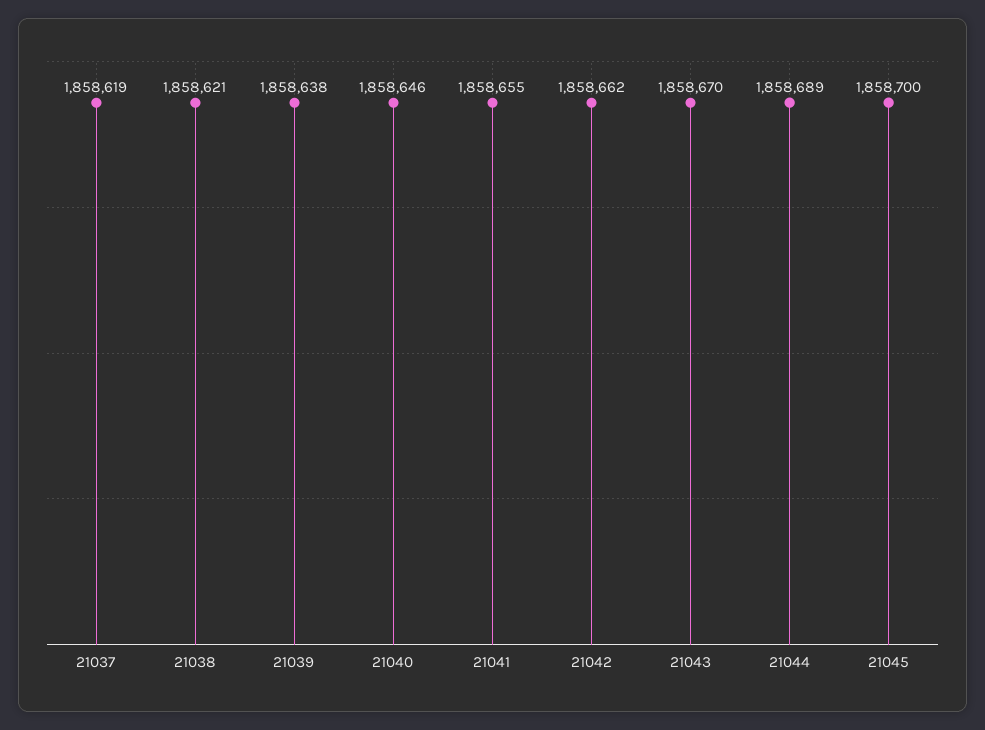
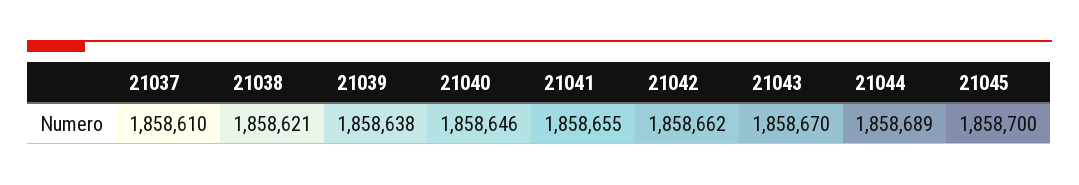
  {
-   "21037": 1858619,
+   "21037": 1858610,
    "21038": 1858621,
    "21039": 1858638,
    "21040": 1858646,
    "21041": 1858655,
    "21042": 1858662,
    "21043": 1858670,
    "21044": 1858689,
    "21045": 1858700
  }

